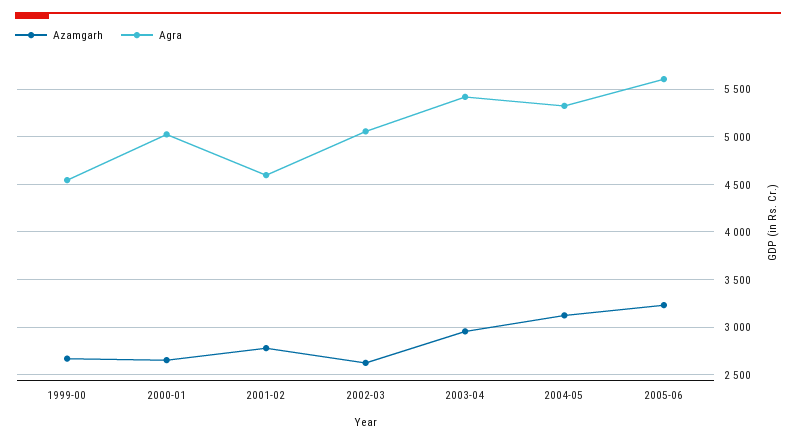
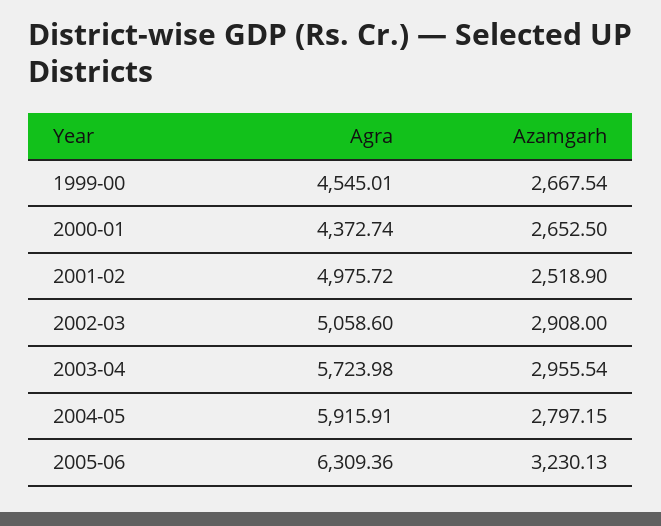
  {
    "Azamgarh": {
      "1999-00": 2667.54,
      "2000-01": 2652.5,
-     "2001-02": 2800,
+     "2001-02": 2518.9,
-     "2002-03": 2600,
+     "2002-03": 2908,
      "2003-04": 2955.54,
-     "2004-05": 3100,
+     "2004-05": 2797.15,
      "2005-06": 3230.13
    },
    "Agra": {
      "1999-00": 4545.01,
-     "2000-01": 5000,
+     "2000-01": 4372.74,
-     "2001-02": 4600,
+     "2001-02": 4975.72,
      "2002-03": 5058.6,
-     "2003-04": 5400,
+     "2003-04": 5723.98,
-     "2004-05": 5300,
+     "2004-05": 5915.91,
-     "2005-06": 5600
+     "2005-06": 6309.36
    }
  }

